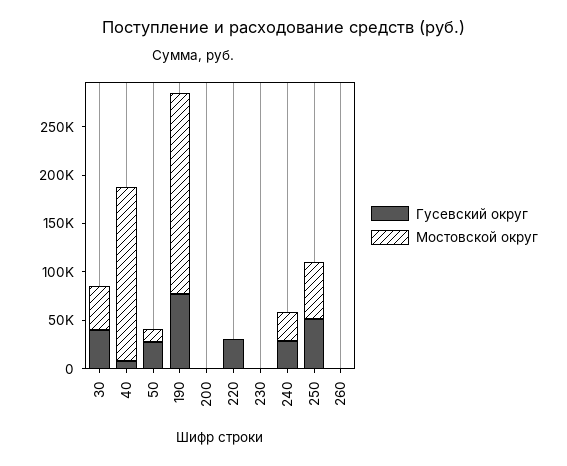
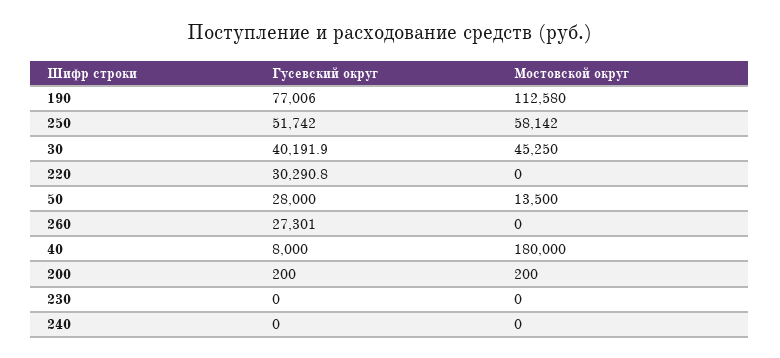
  {
    "Гусевский округ": {
      "30": 40191.9,
      "40": 8000,
      "50": 28000,
      "190": 77006,
      "200": 200,
      "220": 30290.8,
      "230": 0,
-     "240": 30000,
+     "240": 0,
      "250": 51742,
-     "260": 0
+     "260": 27301
    },
    "Мостовской округ": {
      "30": 45250,
      "40": 180000,
      "50": 13500,
-     "190": 210000,
+     "190": 112580,
      "200": 200,
      "220": 0,
      "230": 0,
-     "240": 30000,
+     "240": 0,
      "250": 58142,
      "260": 0
    }
  }

